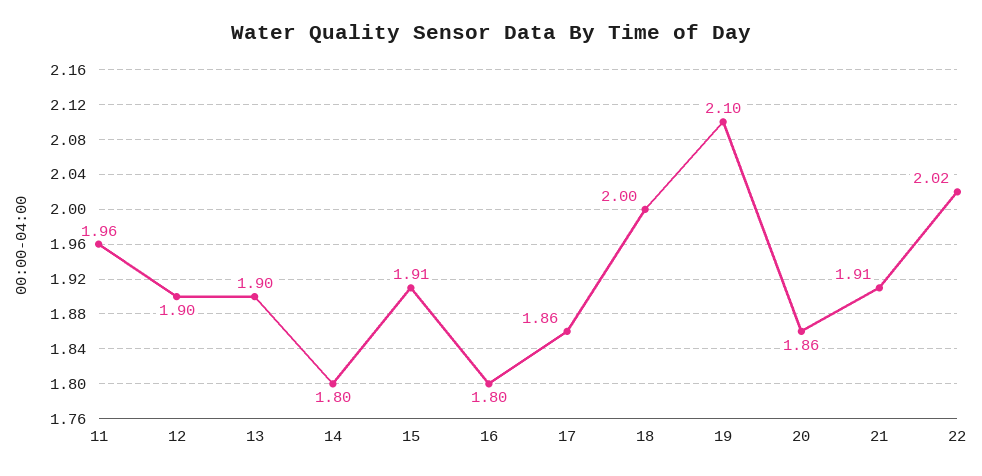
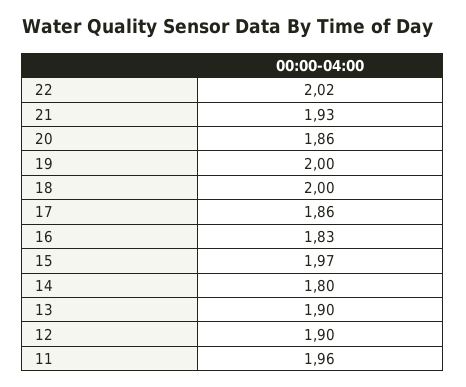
  {
    "11": 1.96,
    "12": 1.9,
    "13": 1.9,
    "14": 1.8,
-   "15": 1.91,
+   "15": 1.97,
-   "16": 1.8,
+   "16": 1.83,
    "17": 1.86,
    "18": 2,
-   "19": 2.1,
+   "19": 2,
    "20": 1.86,
-   "21": 1.91,
+   "21": 1.93,
    "22": 2.02
  }

